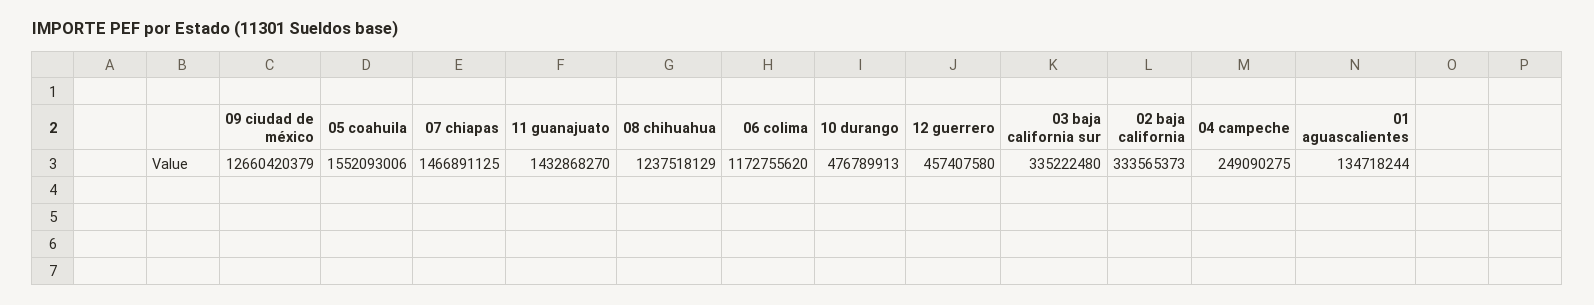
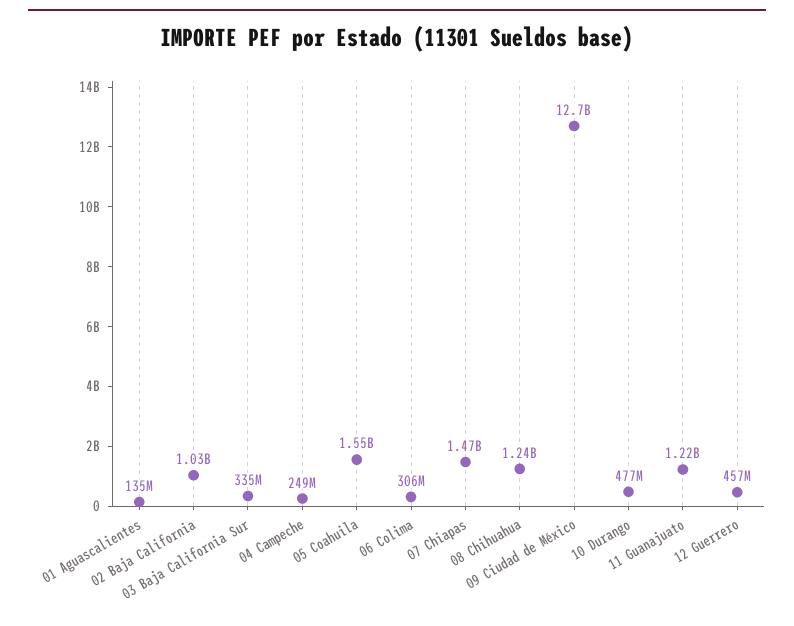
  {
    "09 ciudad de méxico": 12660420379,
    "05 coahuila": 1552093006,
    "07 chiapas": 1466891125,
-   "11 guanajuato": 1432868270,
+   "11 guanajuato": 1220000000,
    "08 chihuahua": 1237518129,
-   "06 colima": 1172755620,
+   "06 colima": 306000000,
    "10 durango": 476789913,
    "12 guerrero": 457407580,
    "03 baja california sur": 335222480,
-   "02 baja california": 333565373,
+   "02 baja california": 1030000000,
    "04 campeche": 249090275,
    "01 aguascalientes": 134718244
  }

